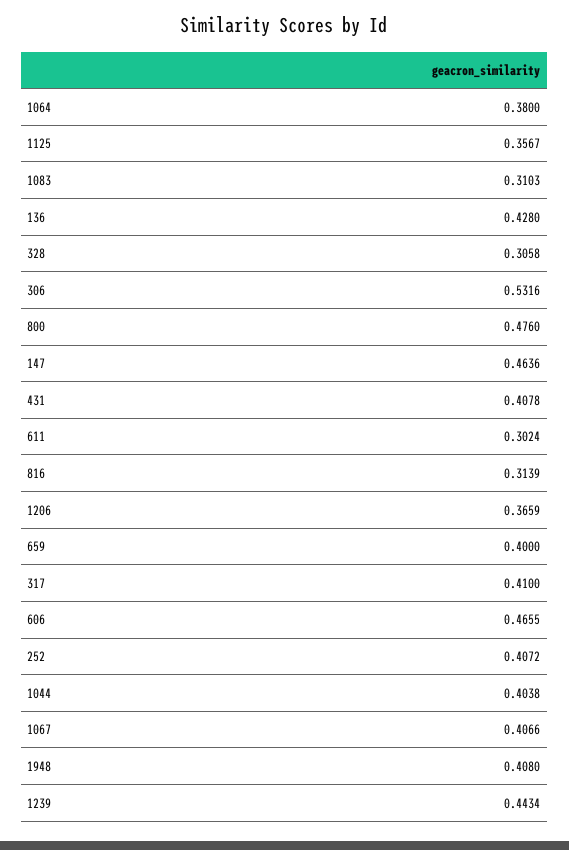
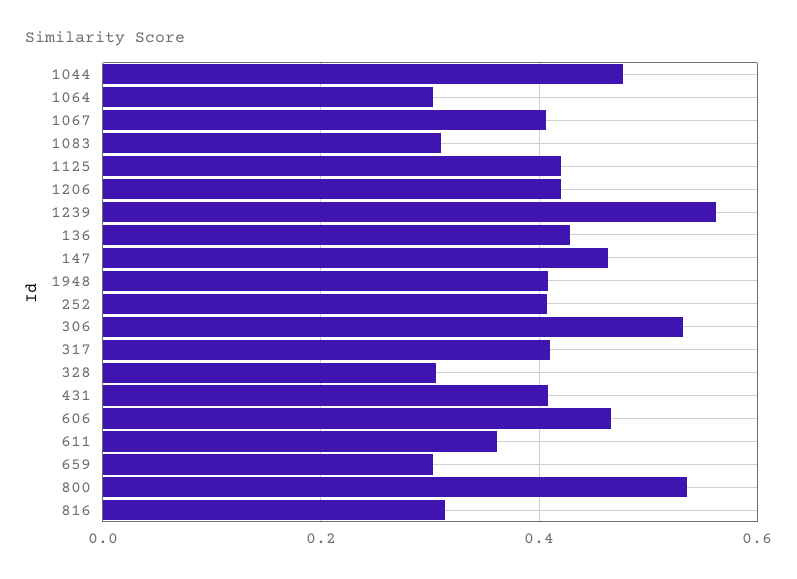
  {
-   "1064": 0.38,
+   "1064": 0.3,
-   "1125": 0.3567,
+   "1125": 0.42,
    "1083": 0.3103,
    "136": 0.428,
    "328": 0.3058,
    "306": 0.5316,
-   "800": 0.476,
+   "800": 0.54,
    "147": 0.4636,
    "431": 0.4078,
-   "611": 0.3024,
+   "611": 0.36,
    "816": 0.3139,
-   "1206": 0.3659,
+   "1206": 0.42,
-   "659": 0.4,
+   "659": 0.3,
    "317": 0.41,
    "606": 0.4655,
    "252": 0.4072,
-   "1044": 0.4038,
+   "1044": 0.48,
    "1067": 0.4066,
    "1948": 0.408,
-   "1239": 0.4434
+   "1239": 0.56
  }

